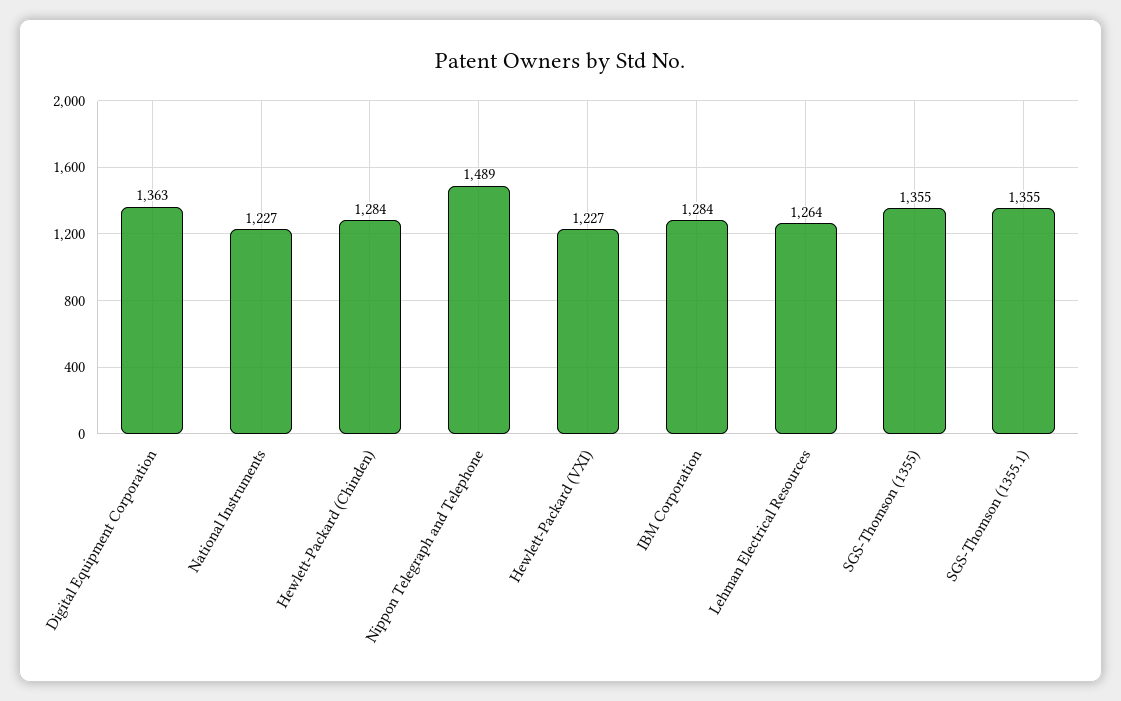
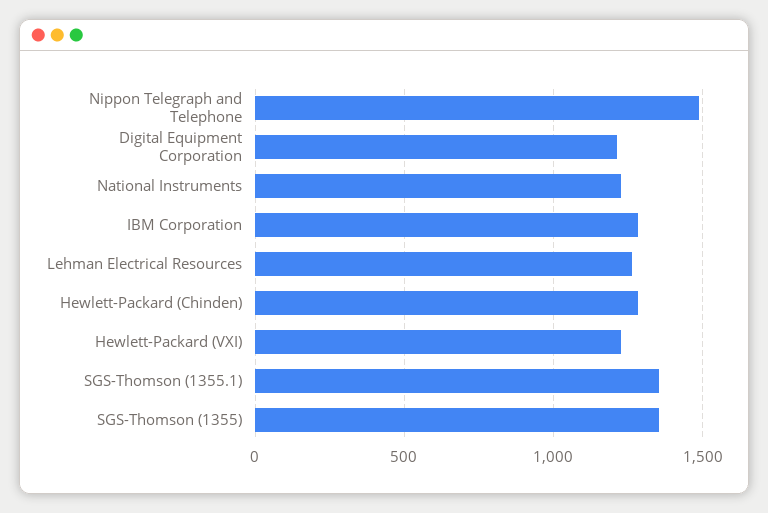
  {
-   "Digital Equipment Corporation": 1363,
+   "Digital Equipment Corporation": 1200,
    "National Instruments": 1227,
    "Hewlett-Packard (Chinden)": 1284,
    "Nippon Telegraph and Telephone": 1489,
    "Hewlett-Packard (VXI)": 1227,
    "IBM Corporation": 1284,
    "Lehman Electrical Resources": 1264,
    "SGS-Thomson (1355)": 1355,
    "SGS-Thomson (1355.1)": 1355
  }

